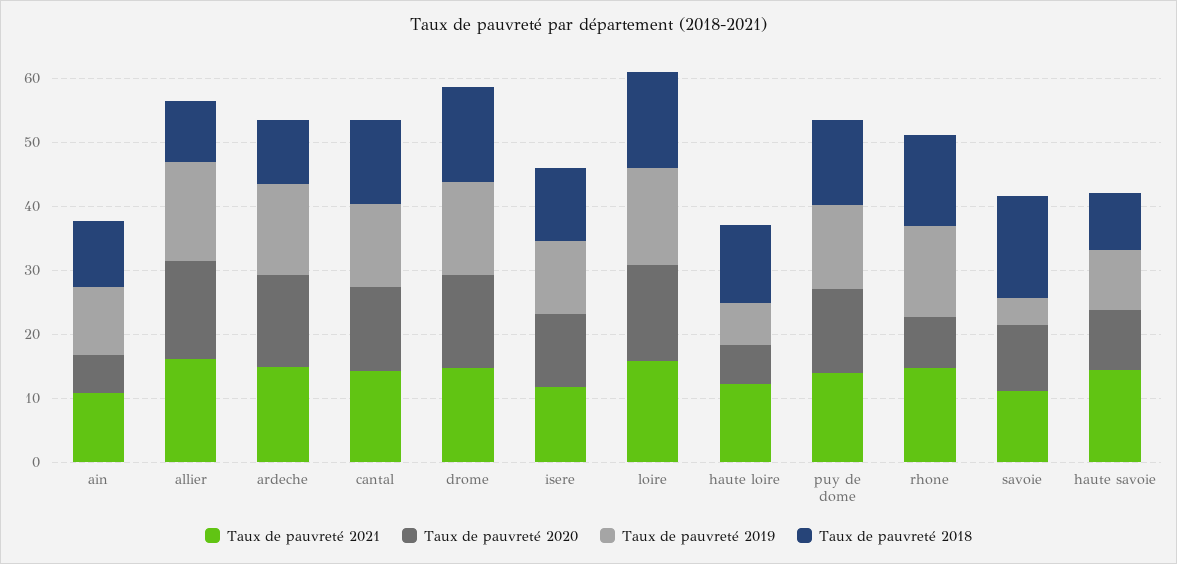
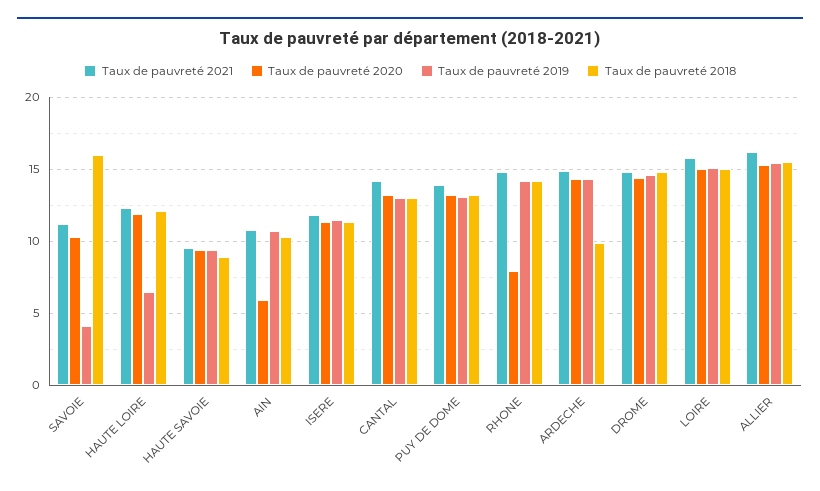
  {
    "Taux de pauvreté 2021": {
      "ain": 11,
      "allier": 16,
      "ardeche": 15,
      "cantal": 14,
      "drome": 15,
      "isere": 12,
      "loire": 16,
      "haute loire": 12.5,
      "puy de dome": 14,
      "rhone": 15,
      "savoie": 11,
-     "haute savoie": 14
+     "haute savoie": 9.5
    },
    "Taux de pauvreté 2020": {
      "ain": 6,
      "allier": 15.5,
      "ardeche": 14.5,
      "cantal": 13,
      "drome": 14.5,
      "isere": 11.5,
      "loire": 15,
-     "haute loire": 6,
+     "haute loire": 12,
      "puy de dome": 13,
      "rhone": 8,
      "savoie": 10.5,
      "haute savoie": 9.5
    },
    "Taux de pauvreté 2019": {
      "ain": 10.5,
      "allier": 15.5,
      "ardeche": 14.5,
      "cantal": 13,
      "drome": 14.5,
      "isere": 11.5,
      "loire": 15,
      "haute loire": 6.5,
      "puy de dome": 13,
      "rhone": 14,
      "savoie": 4,
      "haute savoie": 9.5
    },
    "Taux de pauvreté 2018": {
      "ain": 10.5,
-     "allier": 10,
+     "allier": 15.5,
      "ardeche": 10,
      "cantal": 13,
      "drome": 15,
      "isere": 11.5,
      "loire": 15,
      "haute loire": 12,
      "puy de dome": 13,
      "rhone": 14,
      "savoie": 16,
      "haute savoie": 9
    }
  }

